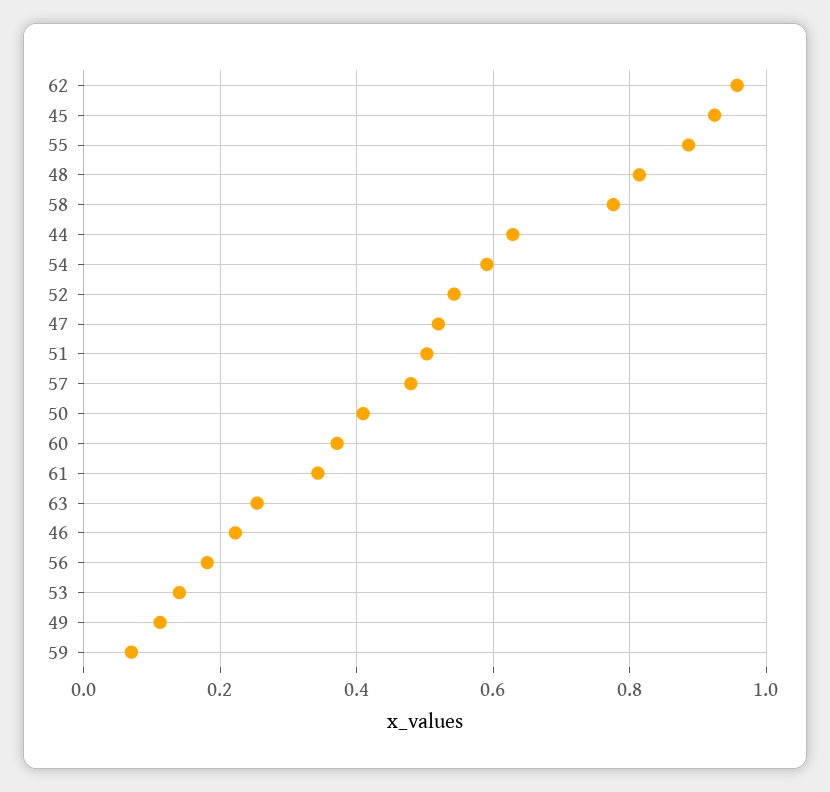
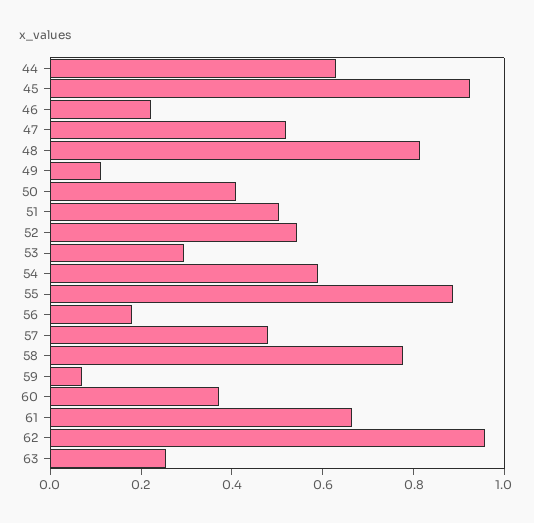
  {
    "62": 0.96,
    "45": 0.92,
    "55": 0.88,
    "48": 0.82,
    "58": 0.78,
    "44": 0.62,
    "54": 0.6,
    "52": 0.54,
    "47": 0.52,
    "51": 0.5,
    "57": 0.48,
    "50": 0.4,
    "60": 0.38,
-   "61": 0.34,
+   "61": 0.65,
    "63": 0.26,
    "46": 0.22,
    "56": 0.18,
-   "53": 0.14,
+   "53": 0.3,
    "49": 0.12,
    "59": 0.06
  }

